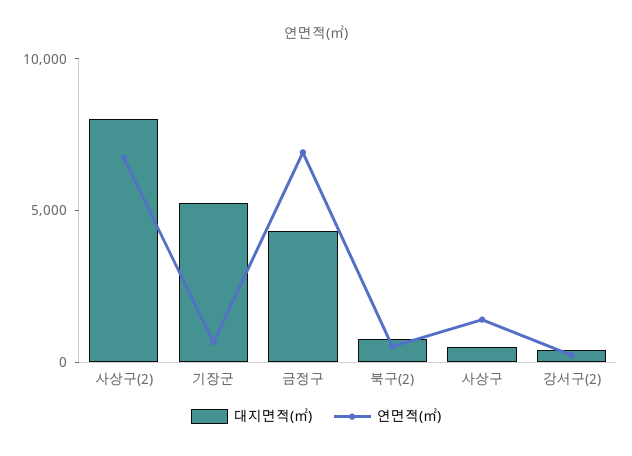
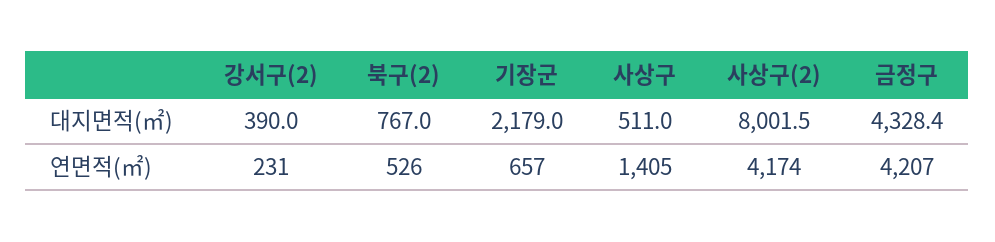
  {
    "대지면적(㎡)": {
      "사상구(2)": 8001.5,
-     "기장군": 5000,
+     "기장군": 2179,
      "금정구": 4328.4,
      "북구(2)": 767,
      "사상구": 511,
      "강서구(2)": 390
    },
    "연면적(㎡)": {
-     "사상구(2)": 7000,
+     "사상구(2)": 4174,
      "기장군": 657,
-     "금정구": 7000,
+     "금정구": 4207,
      "북구(2)": 526,
      "사상구": 1405,
      "강서구(2)": 231
    }
  }

